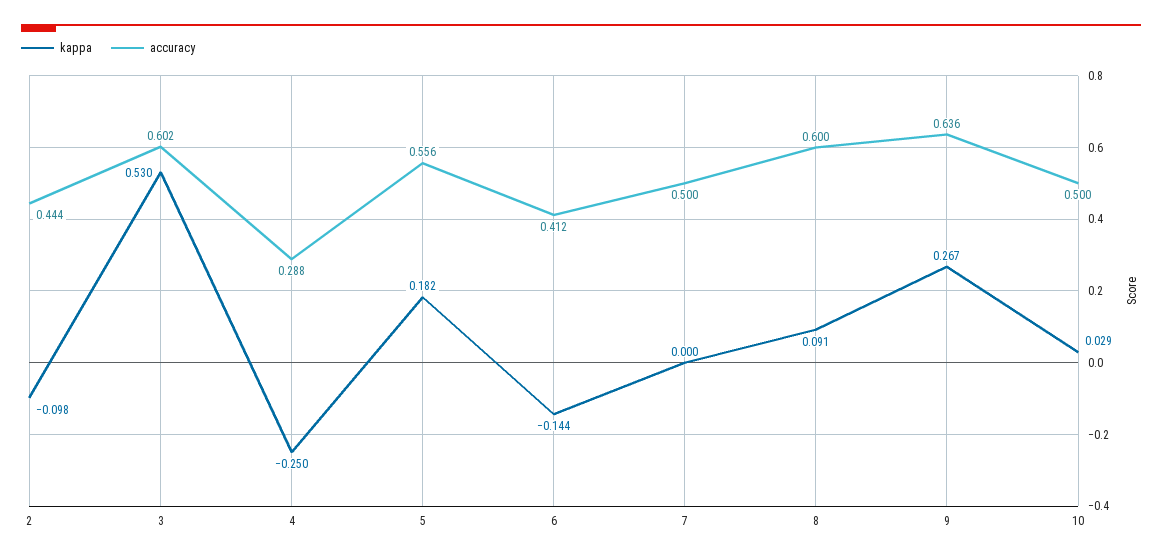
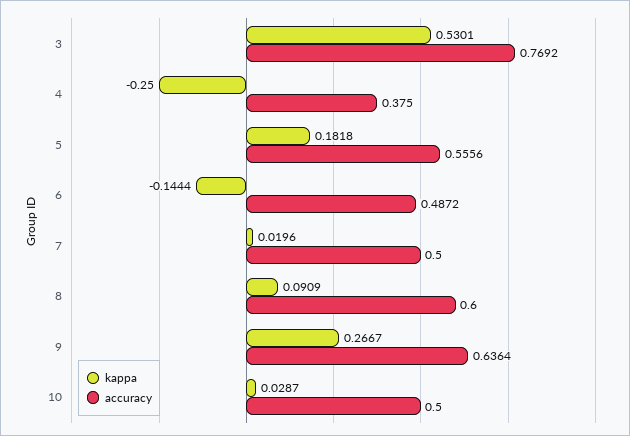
  {
    "kappa": {
-     "2": -0.098,
      "3": 0.5301,
      "4": -0.25,
      "5": 0.1818,
      "6": -0.1444,
-     "7": 0,
+     "7": 0.0196,
      "8": 0.0909,
      "9": 0.2667,
      "10": 0.0287
    },
    "accuracy": {
-     "2": 0.444,
-     "3": 0.602,
+     "3": 0.7692,
-     "4": 0.288,
+     "4": 0.375,
      "5": 0.5556,
-     "6": 0.412,
+     "6": 0.4872,
      "7": 0.5,
      "8": 0.6,
      "9": 0.6364,
      "10": 0.5
    }
  }

